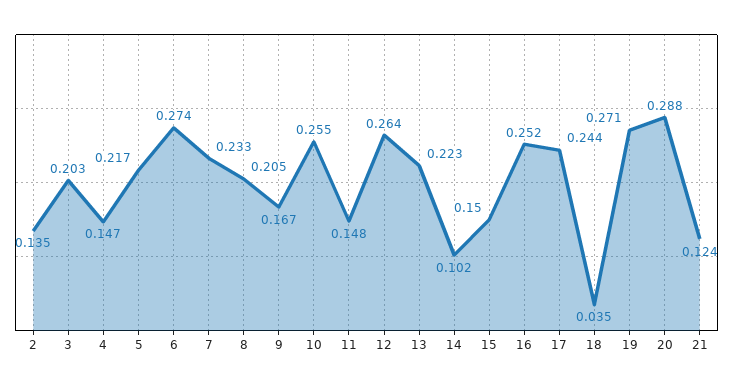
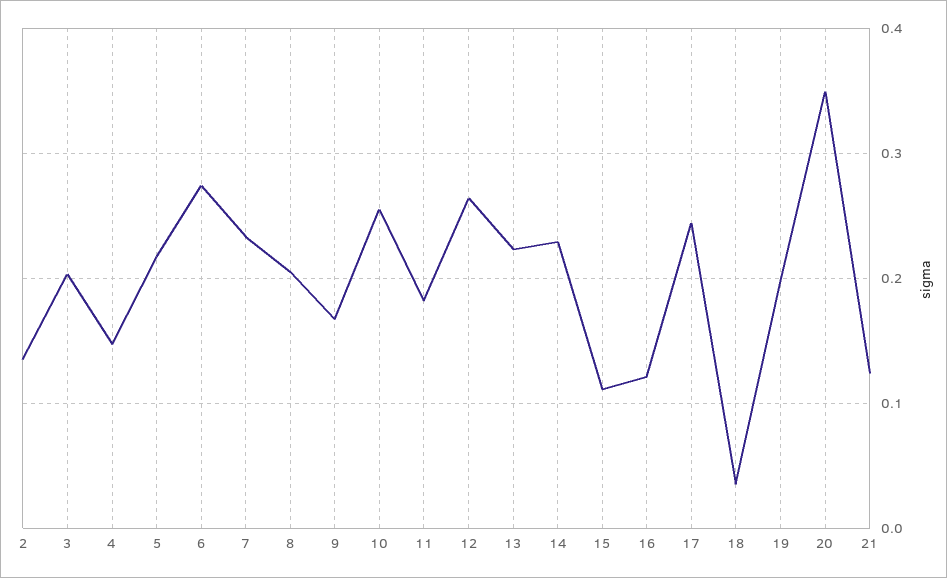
  {
    "2": 0.135,
    "3": 0.203,
    "4": 0.147,
    "5": 0.217,
    "6": 0.274,
    "7": 0.233,
    "8": 0.205,
    "9": 0.167,
    "10": 0.255,
-   "11": 0.148,
+   "11": 0.18,
    "12": 0.264,
    "13": 0.223,
-   "14": 0.102,
+   "14": 0.23,
-   "15": 0.15,
+   "15": 0.11,
-   "16": 0.252,
+   "16": 0.12,
    "17": 0.244,
    "18": 0.035,
-   "19": 0.271,
+   "19": 0.2,
-   "20": 0.288,
+   "20": 0.35,
    "21": 0.124
  }

